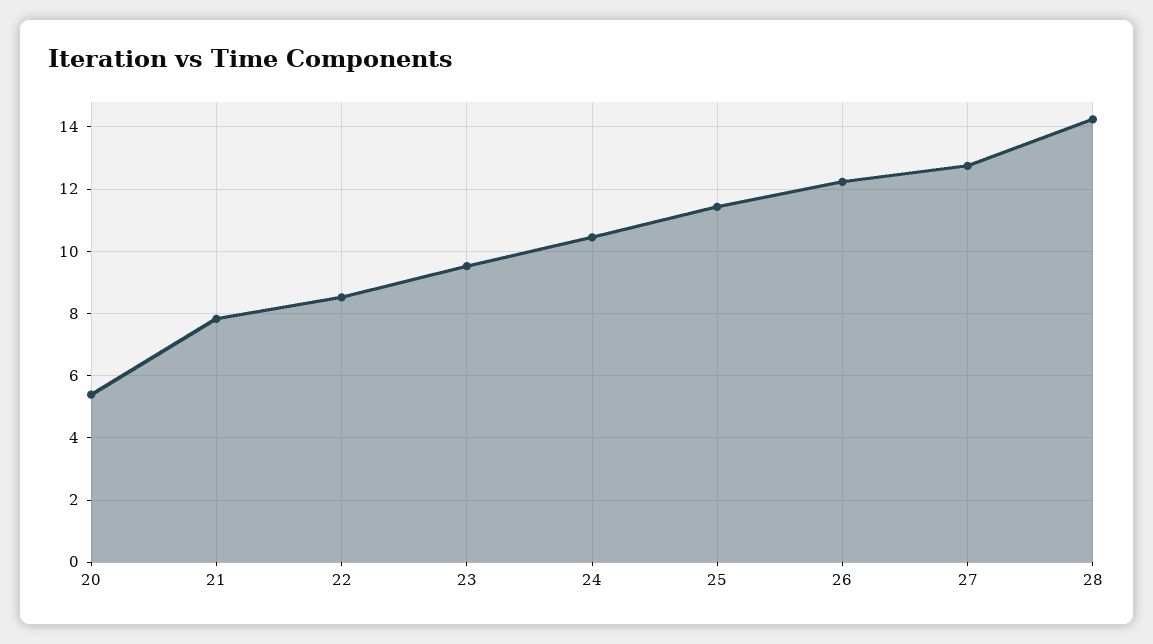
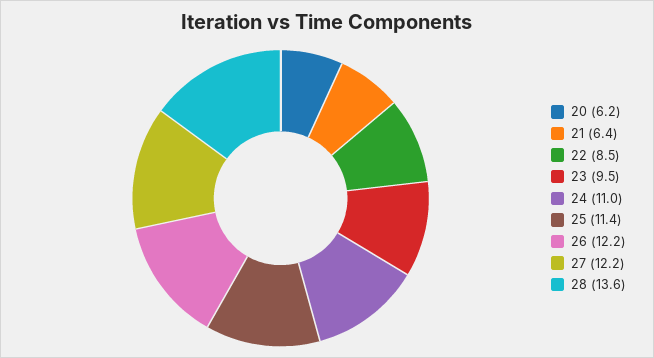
  {
-   "20": 5.4,
+   "20": 6.2,
-   "21": 7.8,
+   "21": 6.4,
    "22": 8.5,
    "23": 9.5,
-   "24": 10.4,
+   "24": 11,
    "25": 11.4,
    "26": 12.2,
-   "27": 12.8,
+   "27": 12.2,
-   "28": 14.2
+   "28": 13.6
  }

